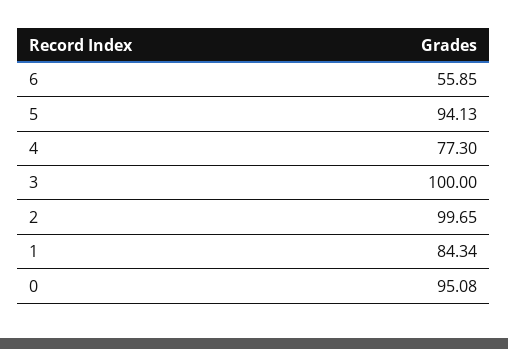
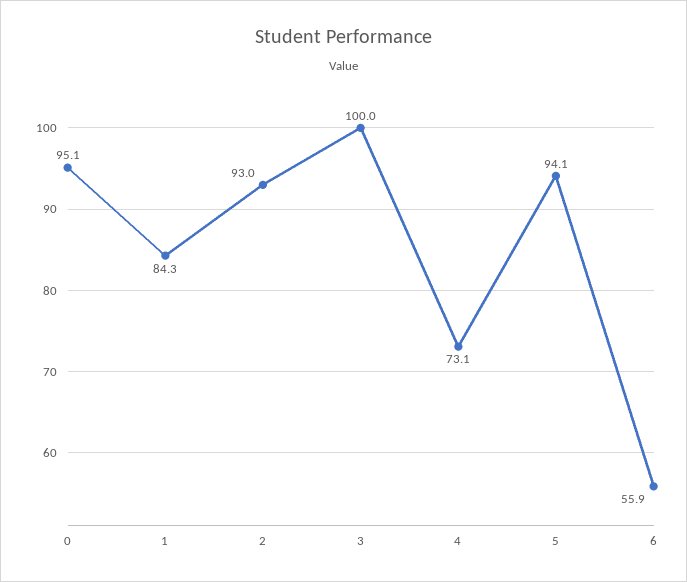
  {
    "6": 55.85,
    "5": 94.13,
-   "4": 77.3,
+   "4": 73.1,
    "3": 100,
-   "2": 99.65,
+   "2": 93,
    "1": 84.34,
    "0": 95.08
  }

